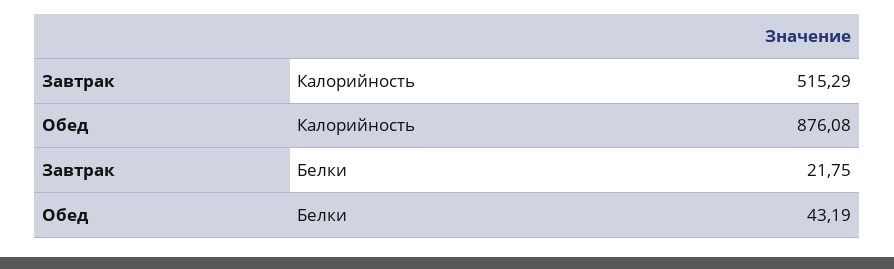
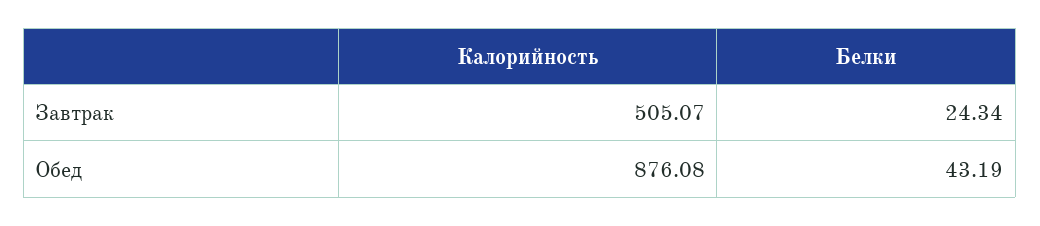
  {
    "Завтрак": {
-     "Калорийность": 515.29,
+     "Калорийность": 505.07,
-     "Белки": 21.75
+     "Белки": 24.34
    },
    "Обед": {
      "Калорийность": 876.08,
      "Белки": 43.19
    }
  }

